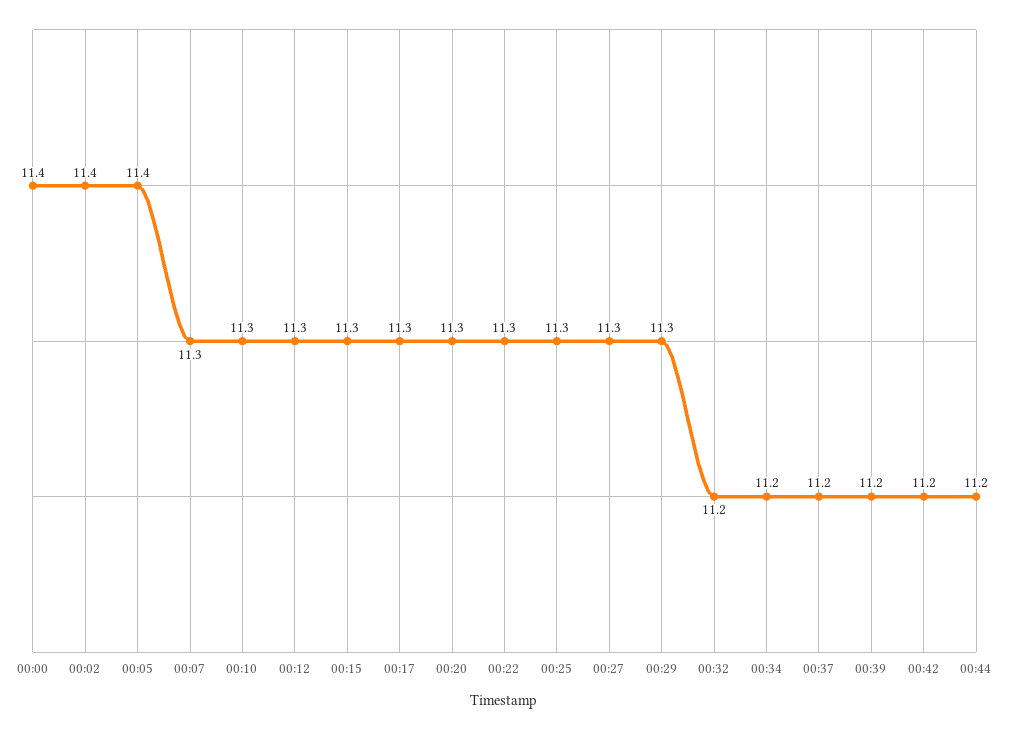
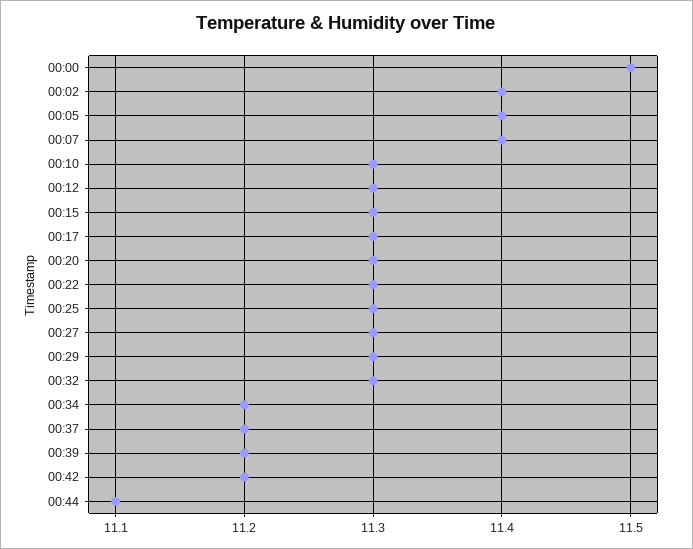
  {
-   "00:00": 11.4,
+   "00:00": 11.5,
    "00:02": 11.4,
    "00:05": 11.4,
-   "00:07": 11.3,
+   "00:07": 11.4,
    "00:10": 11.3,
    "00:12": 11.3,
    "00:15": 11.3,
    "00:17": 11.3,
    "00:20": 11.3,
    "00:22": 11.3,
    "00:25": 11.3,
    "00:27": 11.3,
    "00:29": 11.3,
-   "00:32": 11.2,
+   "00:32": 11.3,
    "00:34": 11.2,
    "00:37": 11.2,
    "00:39": 11.2,
    "00:42": 11.2,
-   "00:44": 11.2
+   "00:44": 11.1
  }

